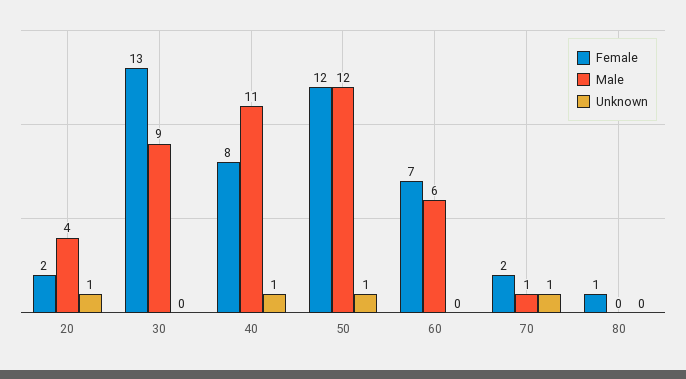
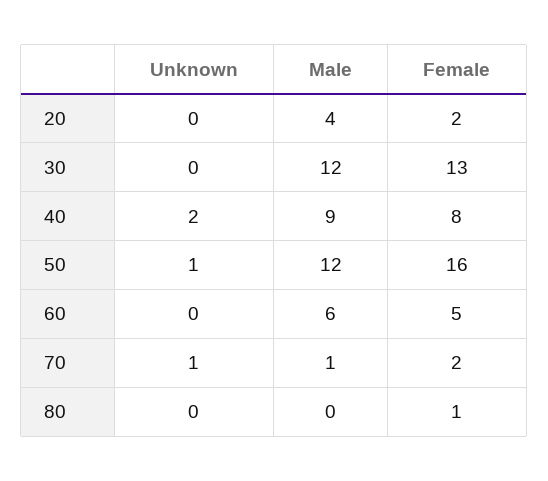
  {
    "Female": {
      "20": 2,
      "30": 13,
      "40": 8,
-     "50": 12,
+     "50": 16,
-     "60": 7,
+     "60": 5,
      "70": 2,
      "80": 1
    },
    "Male": {
      "20": 4,
-     "30": 9,
+     "30": 12,
-     "40": 11,
+     "40": 9,
      "50": 12,
      "60": 6,
      "70": 1,
      "80": 0
    },
    "Unknown": {
-     "20": 1,
+     "20": 0,
      "30": 0,
-     "40": 1,
+     "40": 2,
      "50": 1,
      "60": 0,
      "70": 1,
      "80": 0
    }
  }

